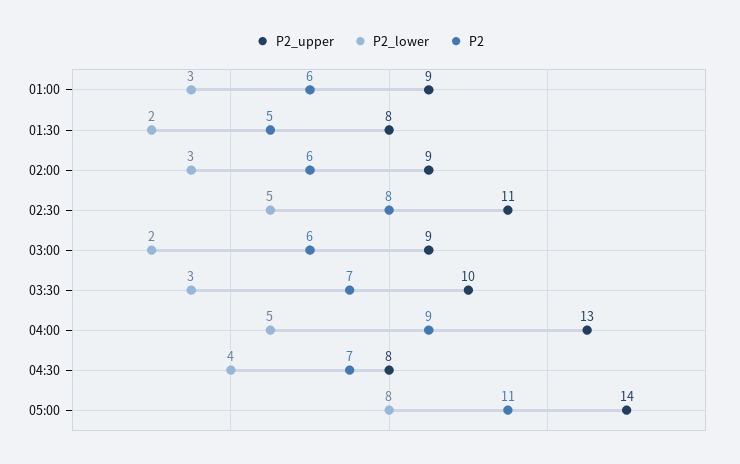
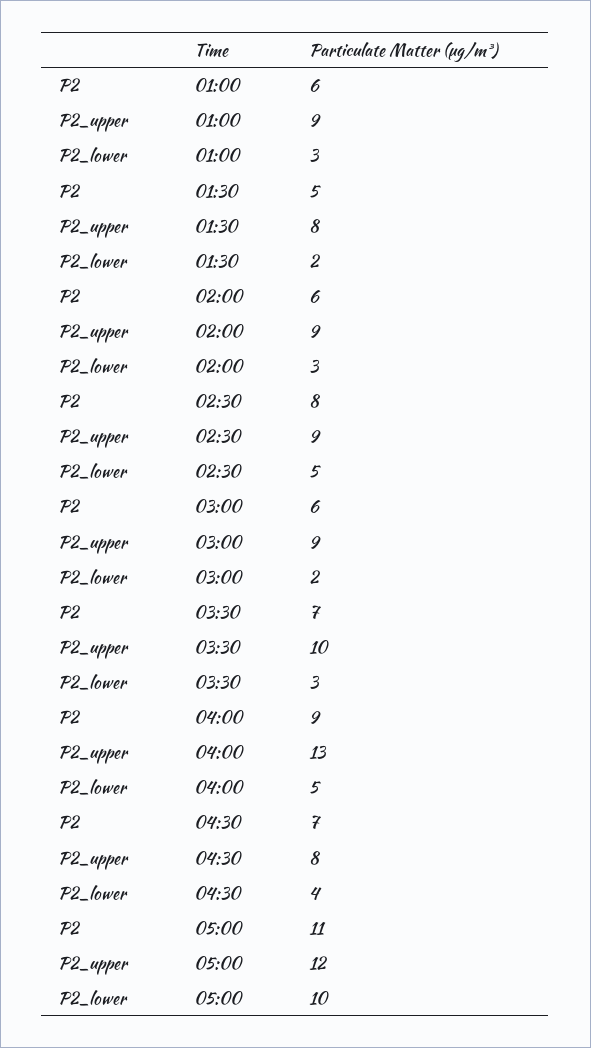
  {
    "P2_upper": {
      "01:00": 9,
      "01:30": 8,
      "02:00": 9,
-     "02:30": 11,
+     "02:30": 9,
      "03:00": 9,
      "03:30": 10,
      "04:00": 13,
      "04:30": 8,
-     "05:00": 14
+     "05:00": 12
    },
    "P2_lower": {
      "01:00": 3,
      "01:30": 2,
      "02:00": 3,
      "02:30": 5,
      "03:00": 2,
      "03:30": 3,
      "04:00": 5,
      "04:30": 4,
-     "05:00": 8
+     "05:00": 10
    },
    "P2": {
      "01:00": 6,
      "01:30": 5,
      "02:00": 6,
      "02:30": 8,
      "03:00": 6,
      "03:30": 7,
      "04:00": 9,
      "04:30": 7,
      "05:00": 11
    }
  }

